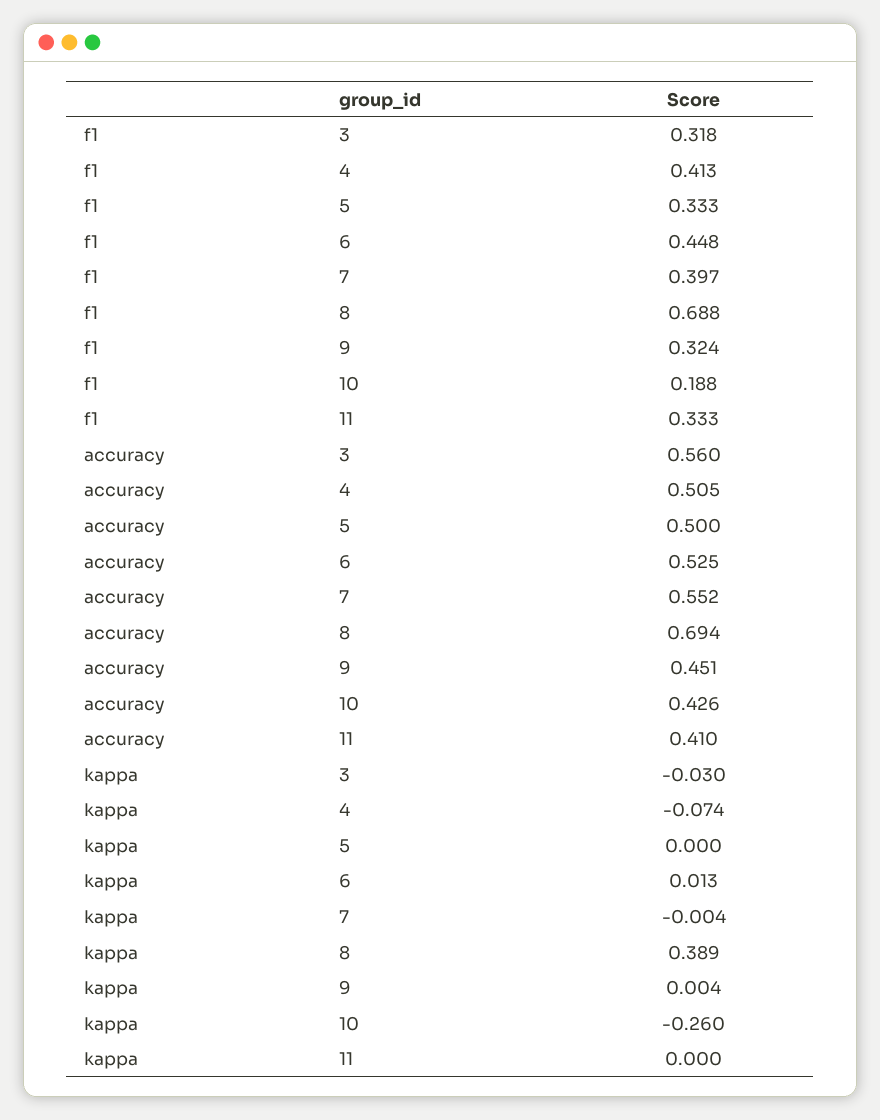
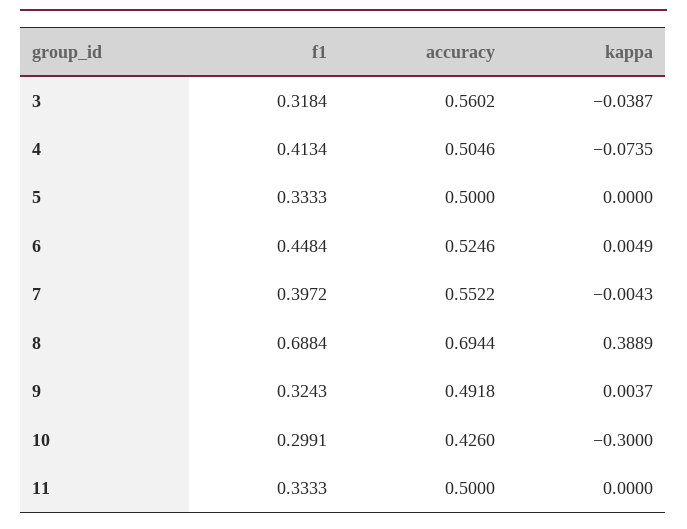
  {
    "f1": {
      "3": 0.3184,
      "4": 0.4134,
      "5": 0.3333,
      "6": 0.4484,
      "7": 0.3972,
      "8": 0.6884,
      "9": 0.3243,
-     "10": 0.188,
+     "10": 0.2991,
      "11": 0.3333
    },
    "accuracy": {
      "3": 0.5602,
      "4": 0.5046,
      "5": 0.5,
      "6": 0.5246,
      "7": 0.5522,
      "8": 0.6944,
-     "9": 0.451,
+     "9": 0.4918,
      "10": 0.426,
-     "11": 0.41
+     "11": 0.5
    },
    "kappa": {
-     "3": -0.03,
+     "3": -0.0387,
      "4": -0.0735,
      "5": 0,
-     "6": 0.013,
+     "6": 0.0049,
      "7": -0.0043,
      "8": 0.3889,
      "9": 0.0037,
-     "10": -0.26,
+     "10": -0.3,
      "11": 0
    }
  }

